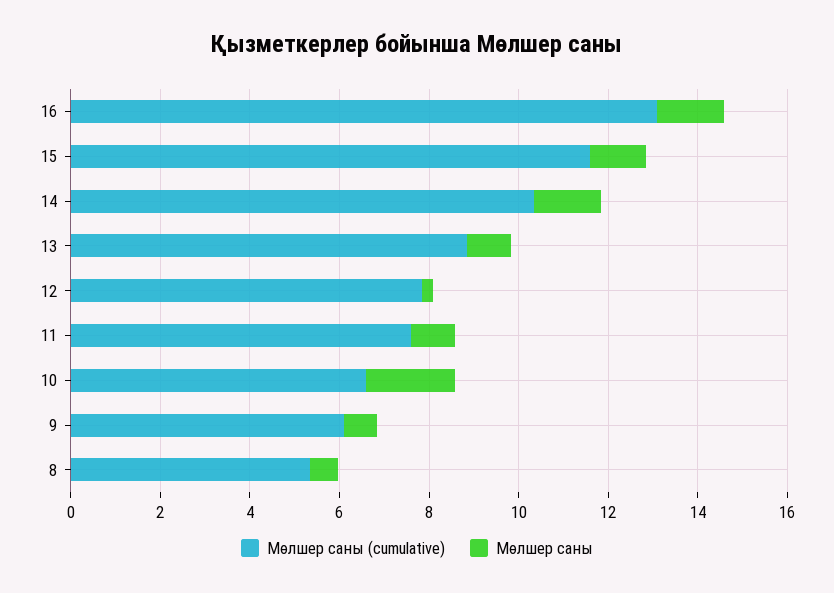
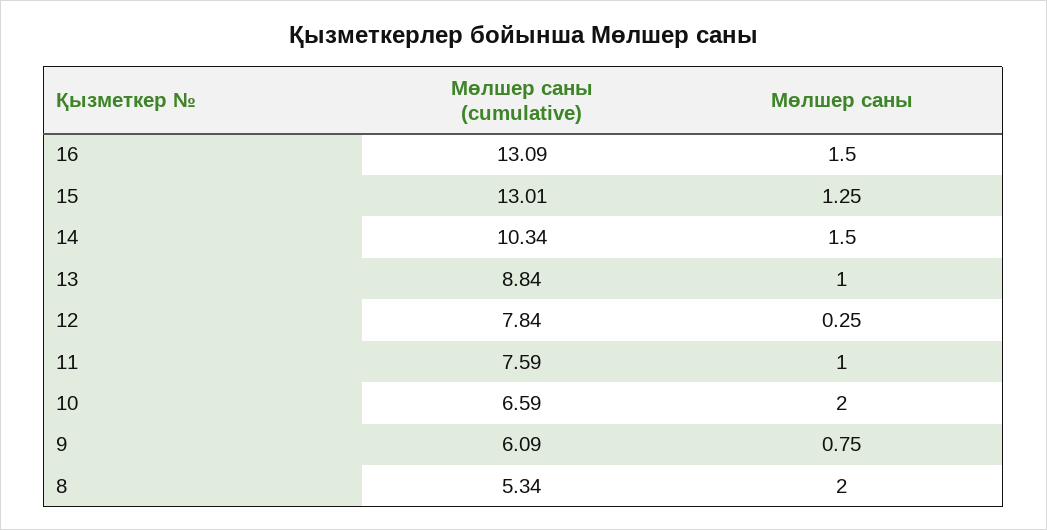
  {
    "Мөлшер саны (cumulative)": {
      "16": 13.09,
-     "15": 11.5,
+     "15": 13.01,
      "14": 10.34,
      "13": 8.84,
      "12": 7.84,
      "11": 7.59,
      "10": 6.59,
      "9": 6.09,
      "8": 5.34
    },
    "Мөлшер саны": {
      "16": 1.5,
      "15": 1.25,
      "14": 1.5,
      "13": 1,
      "12": 0.25,
      "11": 1,
      "10": 2,
      "9": 0.75,
-     "8": 0.5
+     "8": 2
    }
  }

